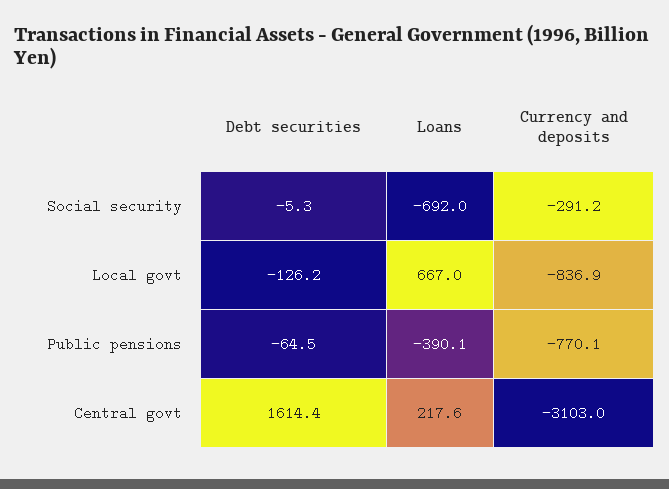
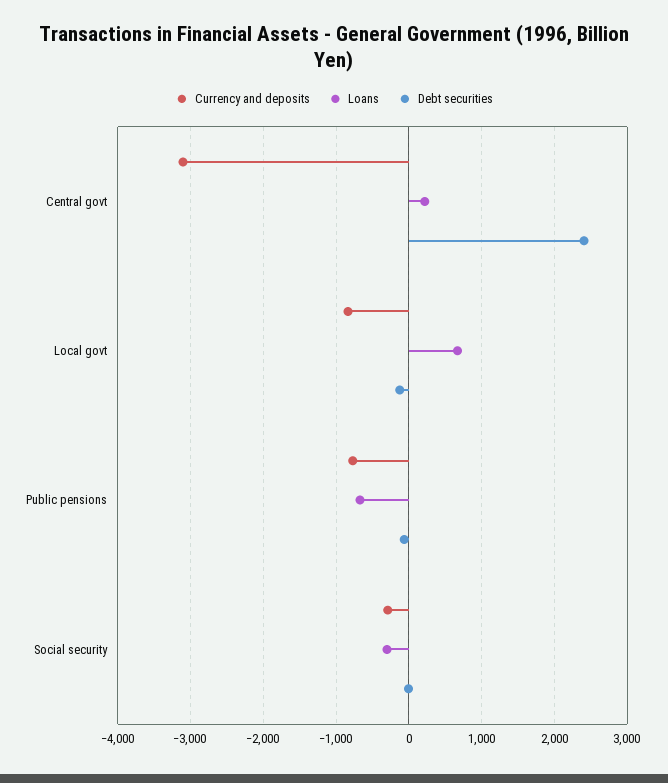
  {
    "Debt securities": {
      "Social security": -5.3,
      "Local govt": -126.2,
      "Public pensions": -64.5,
-     "Central govt": 1614.4
+     "Central govt": 2400
    },
    "Loans": {
-     "Social security": -692,
+     "Social security": -300,
      "Local govt": 667,
-     "Public pensions": -390.1,
+     "Public pensions": -700,
      "Central govt": 217.6
    },
    "Currency and deposits": {
      "Social security": -291.2,
      "Local govt": -836.9,
      "Public pensions": -770.1,
      "Central govt": -3103
    }
  }

